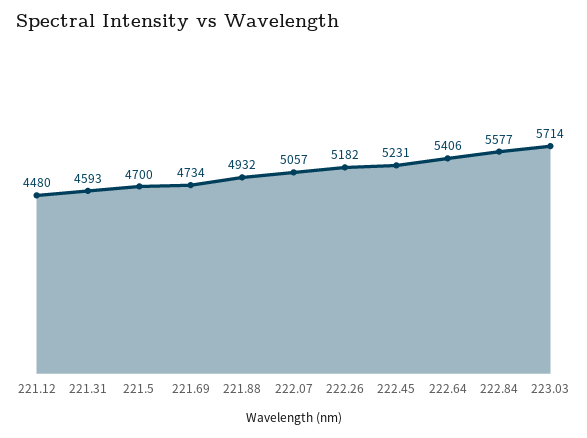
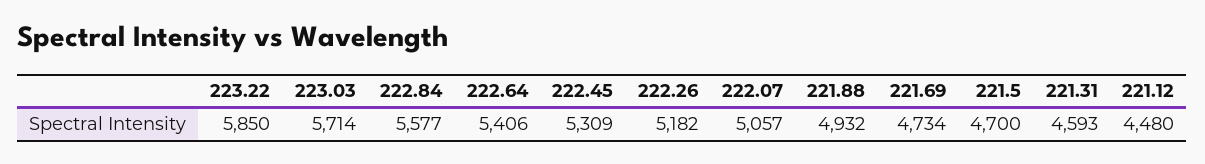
  {
    "221.12": 4480,
    "221.31": 4593,
    "221.5": 4700,
    "221.69": 4734,
    "221.88": 4932,
    "222.07": 5057,
    "222.26": 5182,
-   "222.45": 5231,
+   "222.45": 5309,
    "222.64": 5406,
    "222.84": 5577,
-   "223.03": 5714
+   "223.03": 5714,
+   "223.22": 5850
  }

